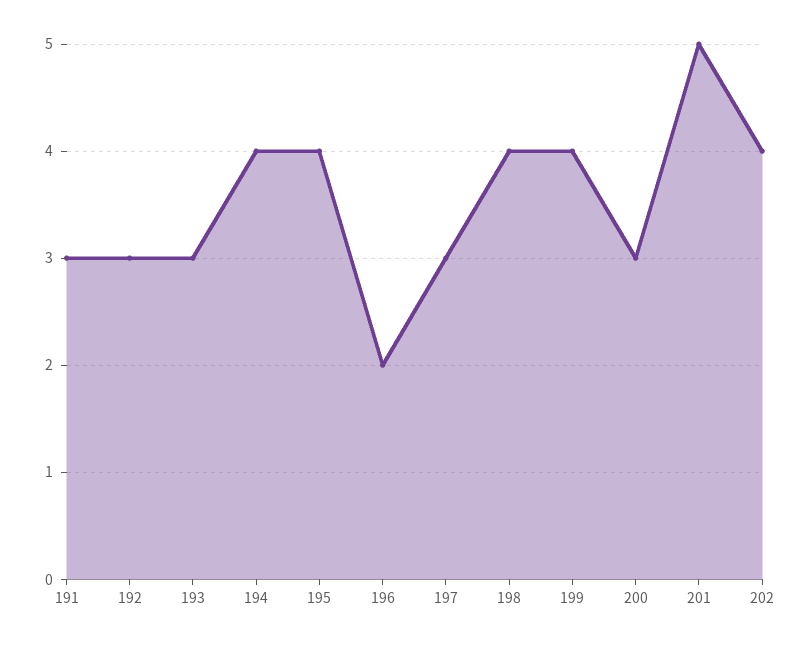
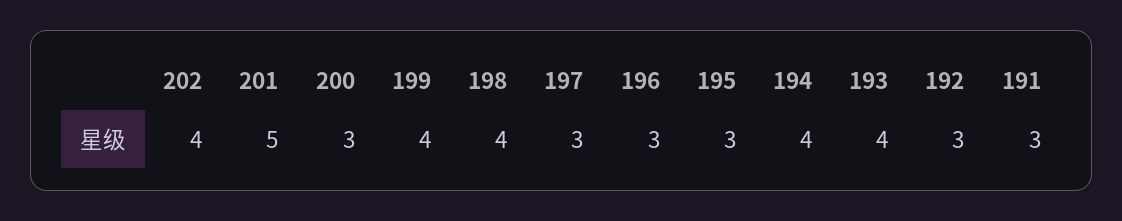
  {
    "191": 3,
    "192": 3,
-   "193": 3,
+   "193": 4,
    "194": 4,
-   "195": 4,
+   "195": 3,
-   "196": 2,
+   "196": 3,
    "197": 3,
    "198": 4,
    "199": 4,
    "200": 3,
    "201": 5,
    "202": 4
  }

